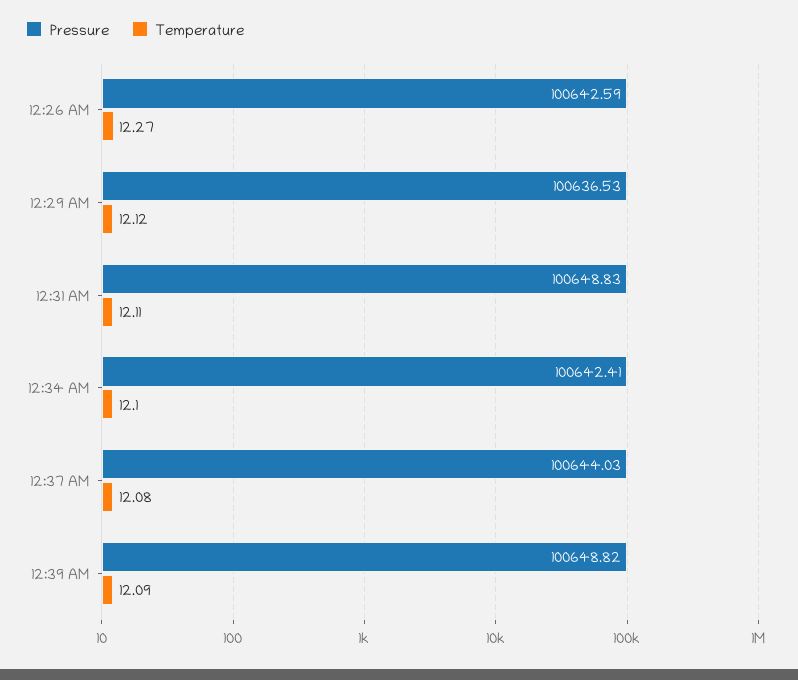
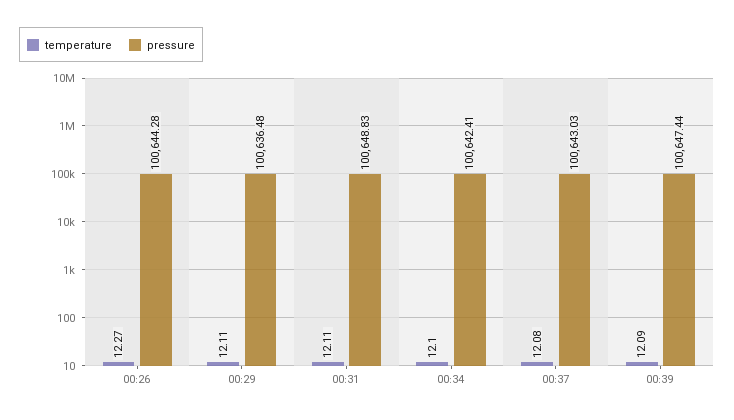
  {
    "Pressure": {
-     "12:26 AM": 100642.59,
+     "12:26 AM": 100644.28,
-     "12:29 AM": 100636.53,
+     "12:29 AM": 100636.48,
      "12:31 AM": 100648.83,
      "12:34 AM": 100642.41,
-     "12:37 AM": 100644.03,
+     "12:37 AM": 100643.03,
-     "12:39 AM": 100648.82
+     "12:39 AM": 100647.44
    },
    "Temperature": {
      "12:26 AM": 12.27,
-     "12:29 AM": 12.12,
+     "12:29 AM": 12.11,
      "12:31 AM": 12.11,
      "12:34 AM": 12.1,
      "12:37 AM": 12.08,
      "12:39 AM": 12.09
    }
  }

